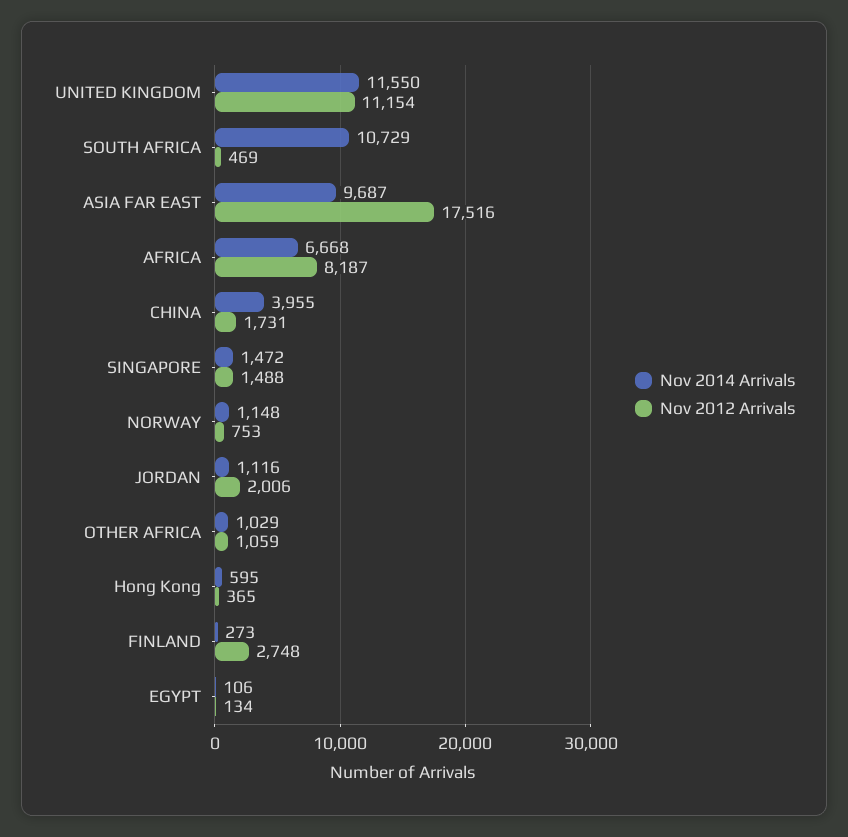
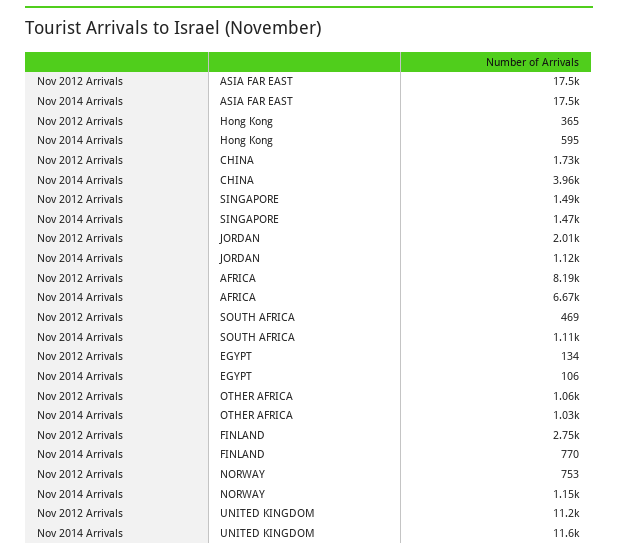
  {
    "Nov 2014 Arrivals": {
      "UNITED KINGDOM": 11550,
-     "SOUTH AFRICA": 10729,
+     "SOUTH AFRICA": 1110,
-     "ASIA FAR EAST": 9687,
+     "ASIA FAR EAST": 17500,
      "AFRICA": 6668,
      "CHINA": 3955,
      "SINGAPORE": 1472,
      "NORWAY": 1148,
      "JORDAN": 1116,
      "OTHER AFRICA": 1029,
      "Hong Kong": 595,
-     "FINLAND": 273,
+     "FINLAND": 770,
      "EGYPT": 106
    },
    "Nov 2012 Arrivals": {
      "UNITED KINGDOM": 11154,
      "SOUTH AFRICA": 469,
      "ASIA FAR EAST": 17516,
      "AFRICA": 8187,
      "CHINA": 1731,
      "SINGAPORE": 1488,
      "NORWAY": 753,
      "JORDAN": 2006,
      "OTHER AFRICA": 1059,
      "Hong Kong": 365,
      "FINLAND": 2748,
      "EGYPT": 134
    }
  }

